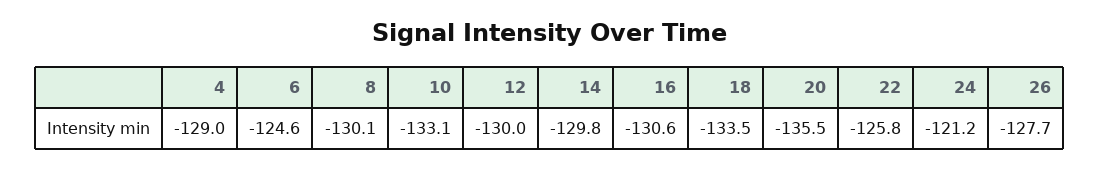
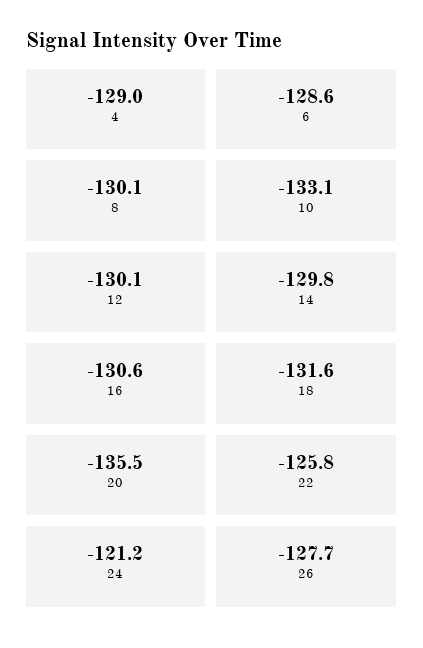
  {
    "4": -129,
-   "6": -124.6,
+   "6": -128.6,
    "8": -130.1,
    "10": -133.1,
-   "12": -130,
+   "12": -130.1,
    "14": -129.8,
    "16": -130.6,
-   "18": -133.5,
+   "18": -131.6,
    "20": -135.5,
    "22": -125.8,
    "24": -121.2,
    "26": -127.7
  }

